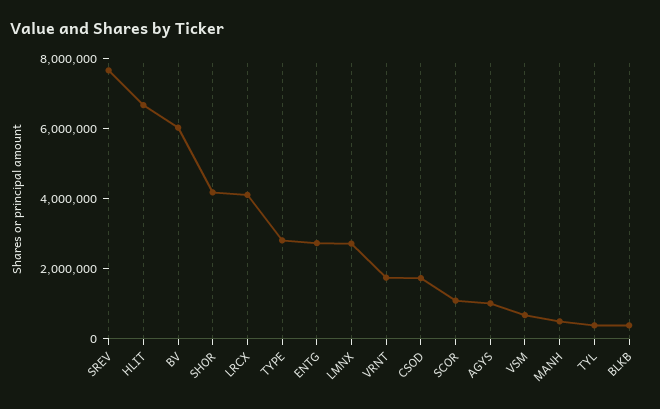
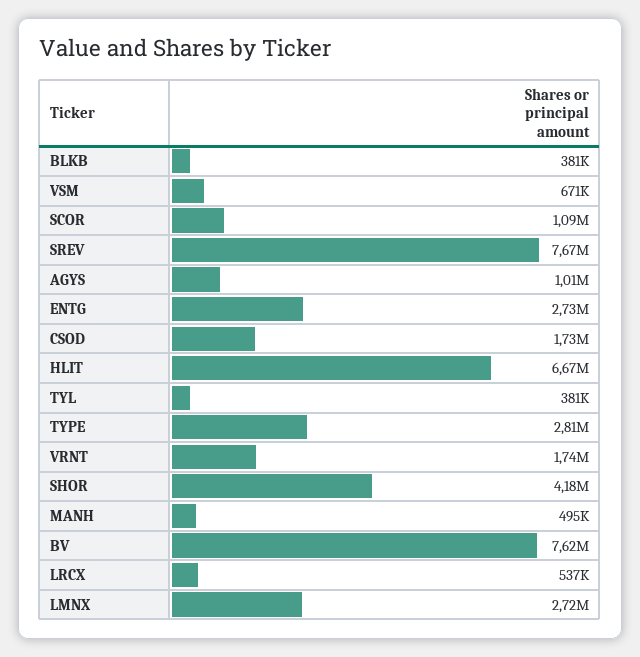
  {
    "SREV": 7670000,
    "HLIT": 6670000,
-   "BV": 6000000,
+   "BV": 7620000,
    "SHOR": 4180000,
-   "LRCX": 4000000,
+   "LRCX": 537000,
    "TYPE": 2810000,
    "ENTG": 2730000,
    "LMNX": 2720000,
    "VRNT": 1740000,
    "CSOD": 1730000,
    "SCOR": 1090000,
    "AGYS": 1010000,
    "VSM": 671000,
    "MANH": 495000,
    "TYL": 381000,
    "BLKB": 381000
  }

